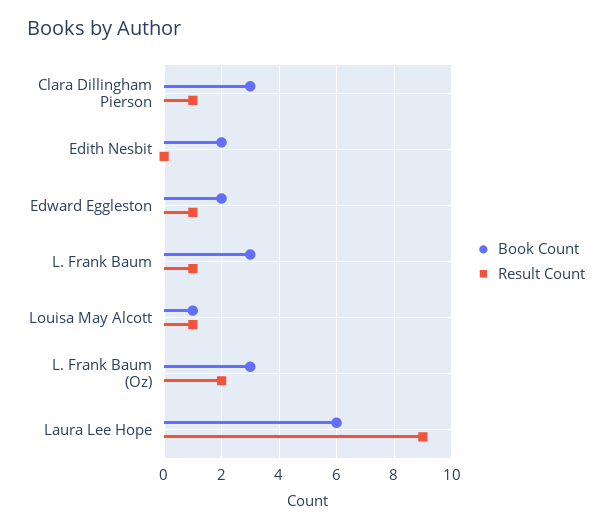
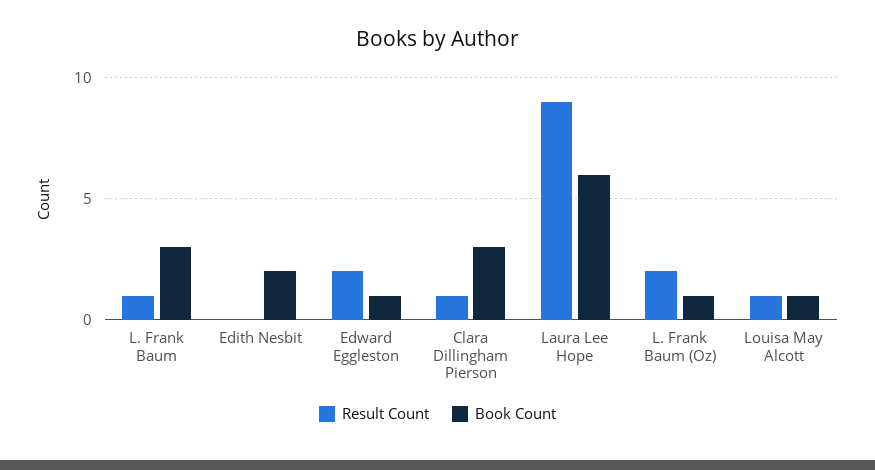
  {
    "Book Count": {
      "Clara Dillingham Pierson": 3,
      "Edith Nesbit": 2,
-     "Edward Eggleston": 2,
+     "Edward Eggleston": 1,
      "L. Frank Baum": 3,
      "Louisa May Alcott": 1,
-     "L. Frank Baum (Oz)": 3,
+     "L. Frank Baum (Oz)": 1,
      "Laura Lee Hope": 6
    },
    "Result Count": {
      "Clara Dillingham Pierson": 1,
      "Edith Nesbit": 0,
-     "Edward Eggleston": 1,
+     "Edward Eggleston": 2,
      "L. Frank Baum": 1,
      "Louisa May Alcott": 1,
      "L. Frank Baum (Oz)": 2,
      "Laura Lee Hope": 9
    }
  }

